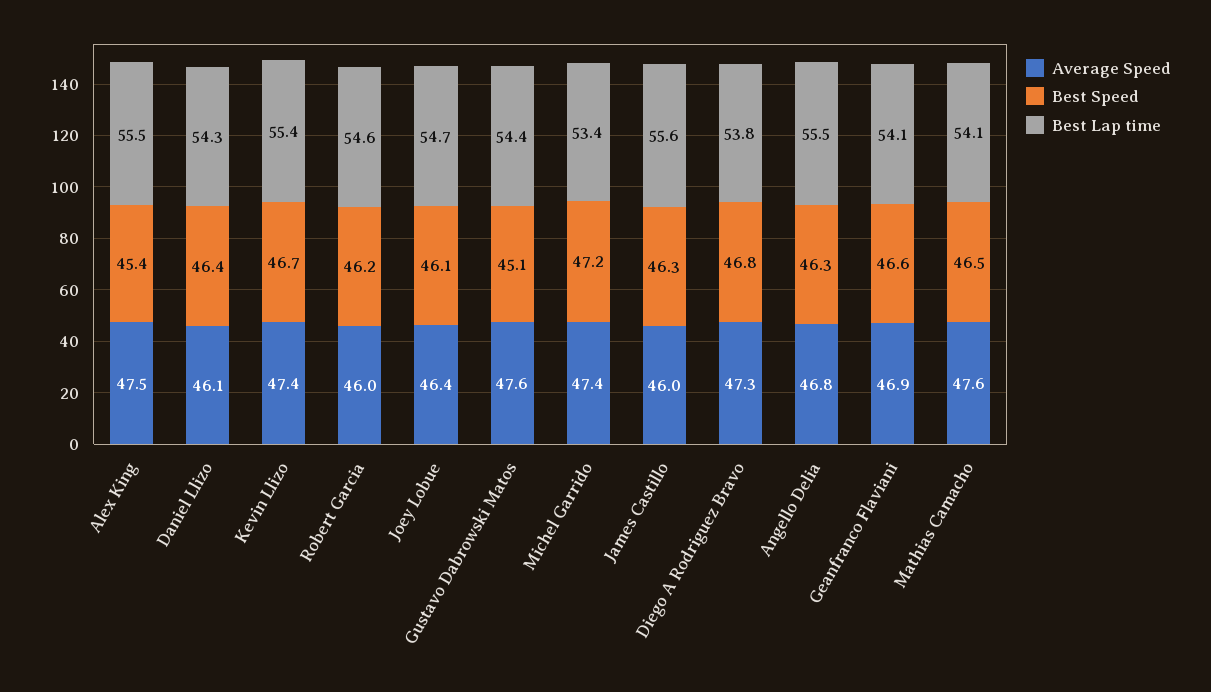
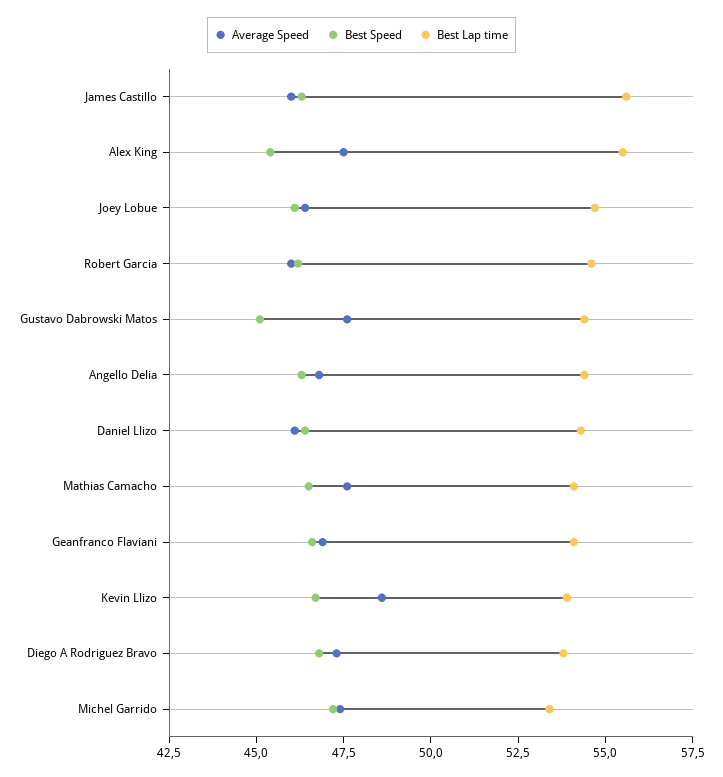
  {
    "Average Speed": {
      "Alex King": 47.5,
      "Daniel Llizo": 46.1,
-     "Kevin Llizo": 47.4,
+     "Kevin Llizo": 48.5,
      "Robert Garcia": 46,
      "Joey Lobue": 46.4,
      "Gustavo Dabrowski Matos": 47.6,
      "Michel Garrido": 47.4,
      "James Castillo": 46,
      "Diego A Rodriguez Bravo": 47.3,
      "Angello Delia": 46.8,
      "Geanfranco Flaviani": 46.9,
      "Mathias Camacho": 47.6
    },
    "Best Speed": {
      "Alex King": 45.4,
      "Daniel Llizo": 46.4,
      "Kevin Llizo": 46.7,
      "Robert Garcia": 46.2,
      "Joey Lobue": 46.1,
      "Gustavo Dabrowski Matos": 45.1,
      "Michel Garrido": 47.2,
      "James Castillo": 46.3,
      "Diego A Rodriguez Bravo": 46.8,
      "Angello Delia": 46.3,
      "Geanfranco Flaviani": 46.6,
      "Mathias Camacho": 46.5
    },
    "Best Lap time": {
      "Alex King": 55.5,
      "Daniel Llizo": 54.3,
-     "Kevin Llizo": 55.4,
+     "Kevin Llizo": 54,
      "Robert Garcia": 54.6,
      "Joey Lobue": 54.7,
      "Gustavo Dabrowski Matos": 54.4,
      "Michel Garrido": 53.4,
      "James Castillo": 55.6,
      "Diego A Rodriguez Bravo": 53.8,
-     "Angello Delia": 55.5,
+     "Angello Delia": 54.5,
      "Geanfranco Flaviani": 54.1,
      "Mathias Camacho": 54.1
    }
  }

